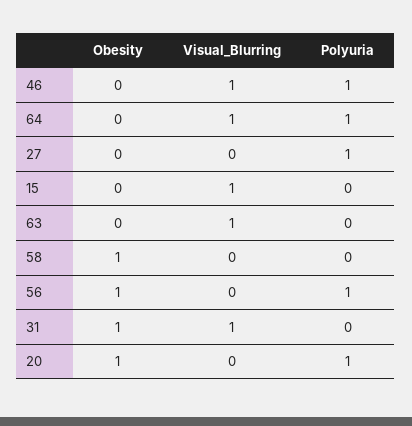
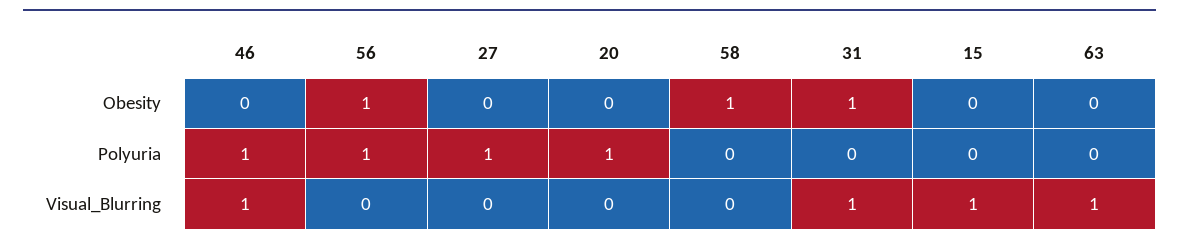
  {
    "Obesity": {
      "46": 0,
-     "64": 0,
      "27": 0,
      "15": 0,
      "63": 0,
      "58": 1,
      "56": 1,
      "31": 1,
-     "20": 1
+     "20": 0
    },
    "Visual_Blurring": {
      "46": 1,
-     "64": 1,
      "27": 0,
      "15": 1,
      "63": 1,
      "58": 0,
      "56": 0,
      "31": 1,
      "20": 0
    },
    "Polyuria": {
      "46": 1,
-     "64": 1,
      "27": 1,
      "15": 0,
      "63": 0,
      "58": 0,
      "56": 1,
      "31": 0,
      "20": 1
    }
  }

